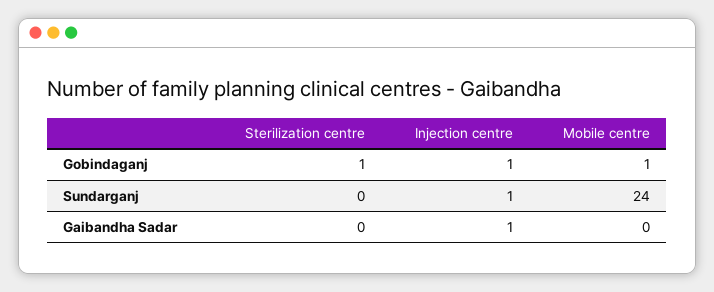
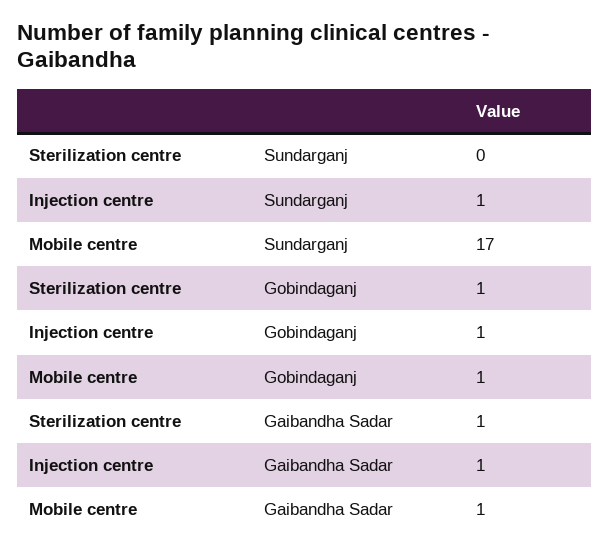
  {
    "Sterilization centre": {
      "Gobindaganj": 1,
      "Sundarganj": 0,
-     "Gaibandha Sadar": 0
+     "Gaibandha Sadar": 1
    },
    "Injection centre": {
      "Gobindaganj": 1,
      "Sundarganj": 1,
      "Gaibandha Sadar": 1
    },
    "Mobile centre": {
      "Gobindaganj": 1,
-     "Sundarganj": 24,
+     "Sundarganj": 17,
-     "Gaibandha Sadar": 0
+     "Gaibandha Sadar": 1
    }
  }

